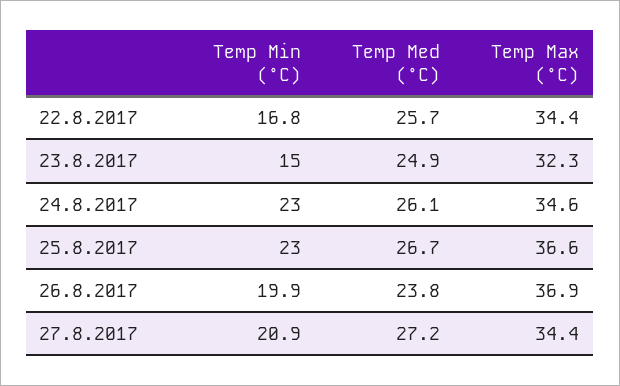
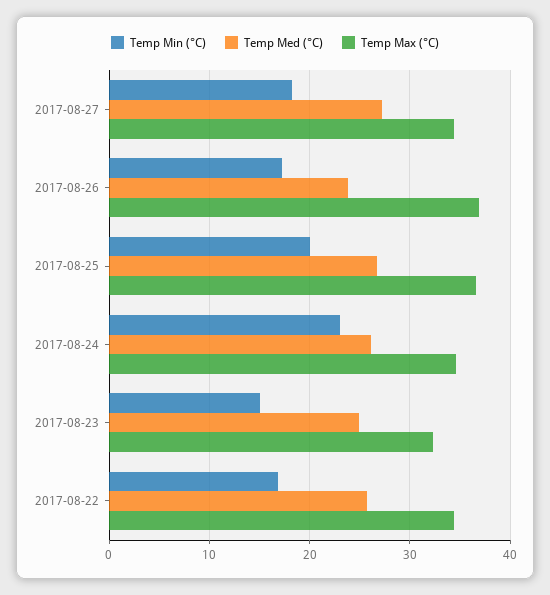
  {
    "Temp Min (°C)": {
      "22.8.2017": 16.8,
      "23.8.2017": 15,
      "24.8.2017": 23,
-     "25.8.2017": 23,
+     "25.8.2017": 20,
-     "26.8.2017": 19.9,
+     "26.8.2017": 17,
-     "27.8.2017": 20.9
+     "27.8.2017": 18
    },
    "Temp Med (°C)": {
      "22.8.2017": 25.7,
      "23.8.2017": 24.9,
      "24.8.2017": 26.1,
      "25.8.2017": 26.7,
      "26.8.2017": 23.8,
      "27.8.2017": 27.2
    },
    "Temp Max (°C)": {
      "22.8.2017": 34.4,
      "23.8.2017": 32.3,
      "24.8.2017": 34.6,
      "25.8.2017": 36.6,
      "26.8.2017": 36.9,
      "27.8.2017": 34.4
    }
  }

